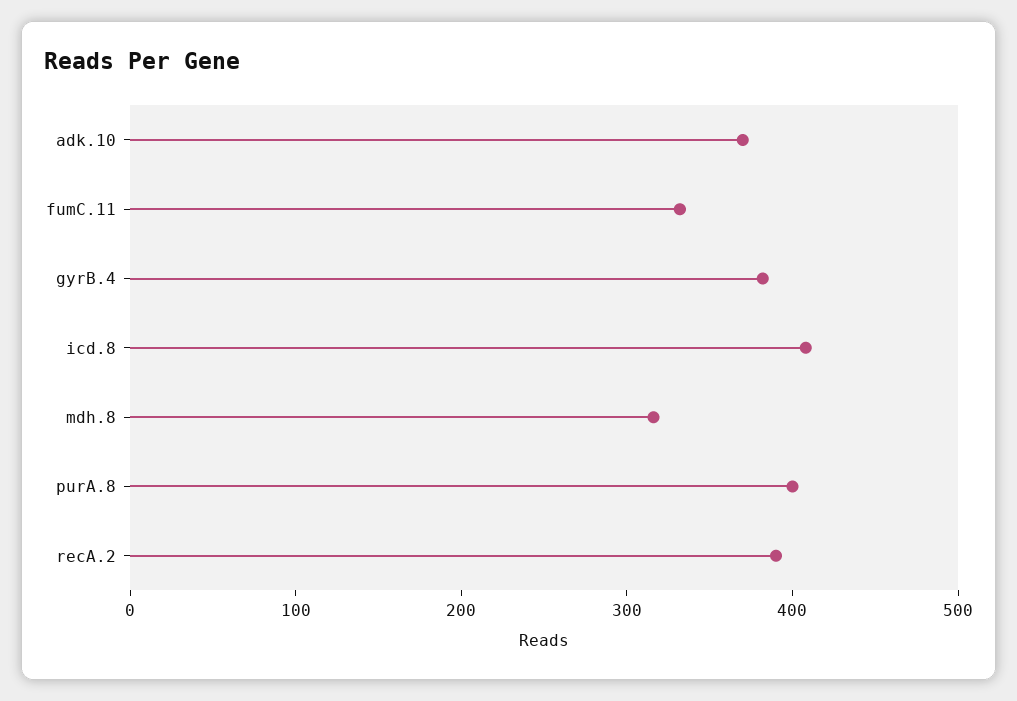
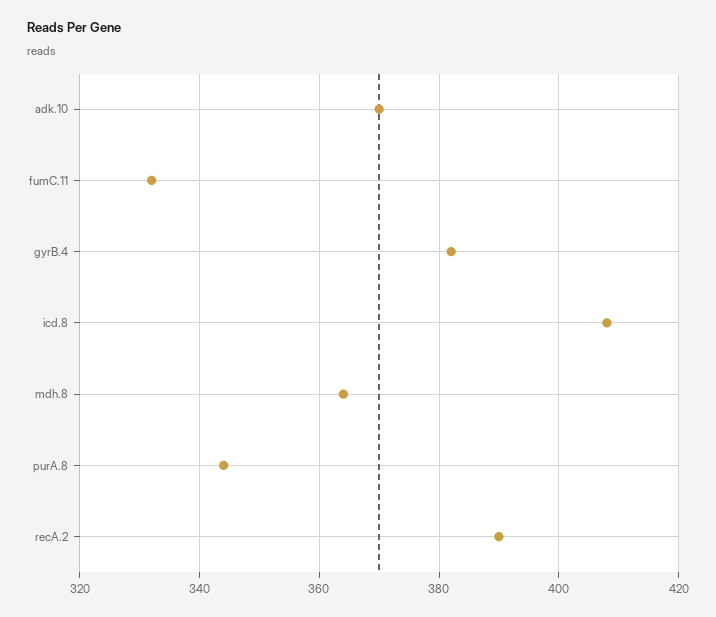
  {
    "adk.10": 370,
    "fumC.11": 330,
    "gyrB.4": 380,
    "icd.8": 410,
-   "mdh.8": 320,
+   "mdh.8": 365,
-   "purA.8": 400,
+   "purA.8": 345,
    "recA.2": 390
  }

